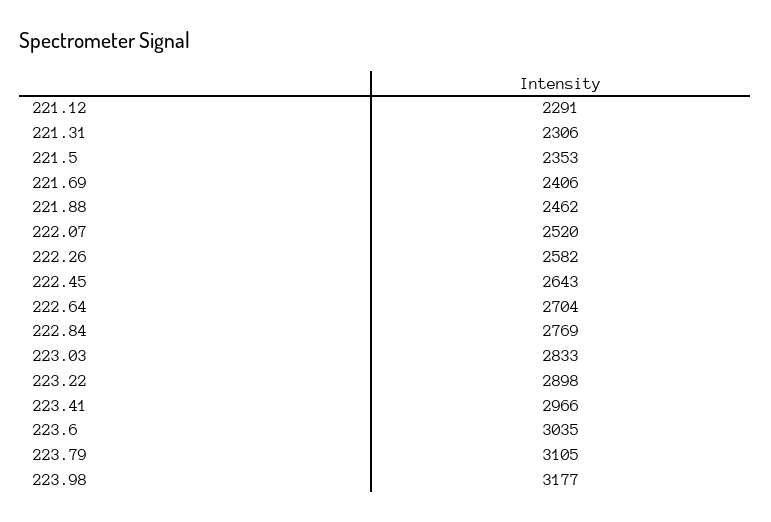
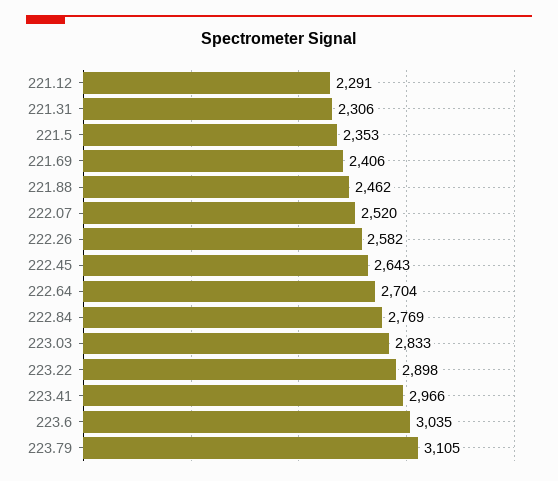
  {
    "221.12": 2291,
    "221.31": 2306,
    "221.5": 2353,
    "221.69": 2406,
    "221.88": 2462,
    "222.07": 2520,
    "222.26": 2582,
    "222.45": 2643,
    "222.64": 2704,
    "222.84": 2769,
    "223.03": 2833,
    "223.22": 2898,
    "223.41": 2966,
    "223.6": 3035,
-   "223.79": 3105,
+   "223.79": 3105
-   "223.98": 3177
  }

